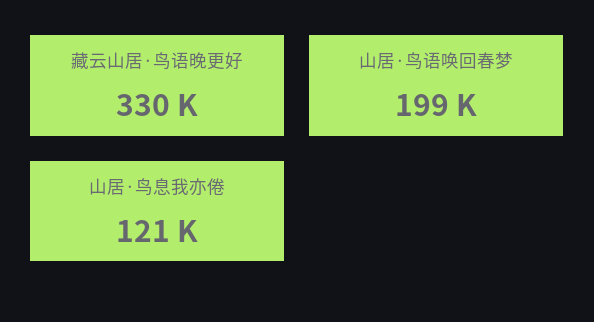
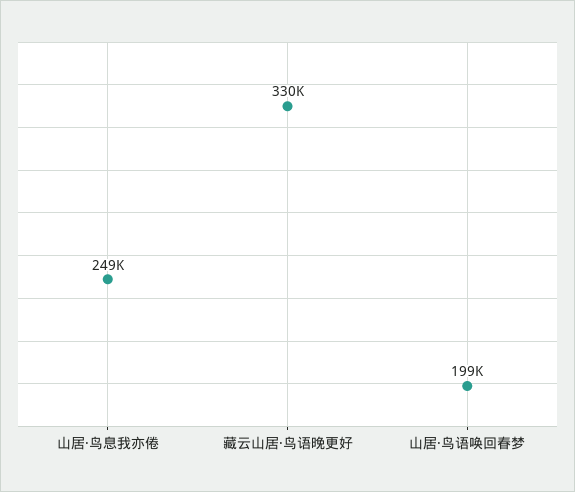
  {
    "藏云山居·鸟语晚更好": 330000,
    "山居·鸟语唤回春梦": 199000,
-   "山居·鸟息我亦倦": 121000
+   "山居·鸟息我亦倦": 249000
  }

